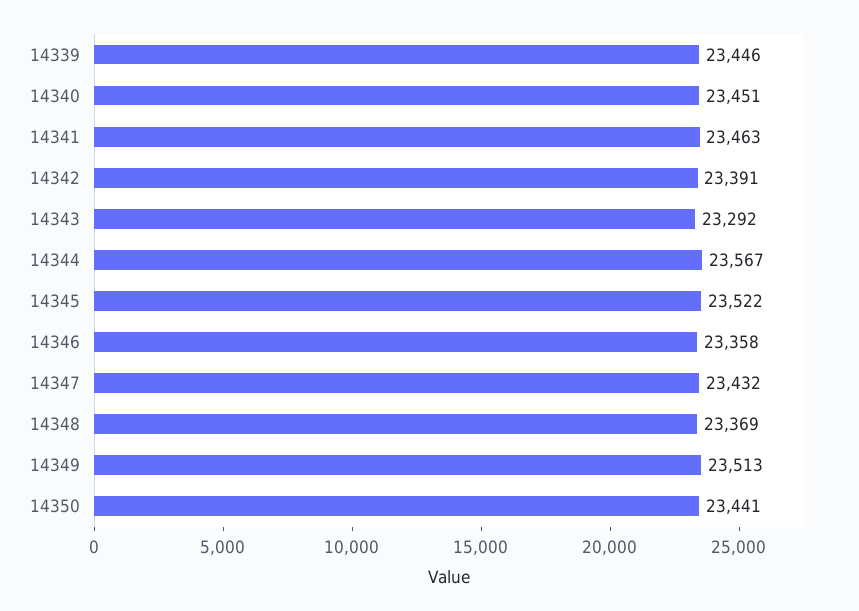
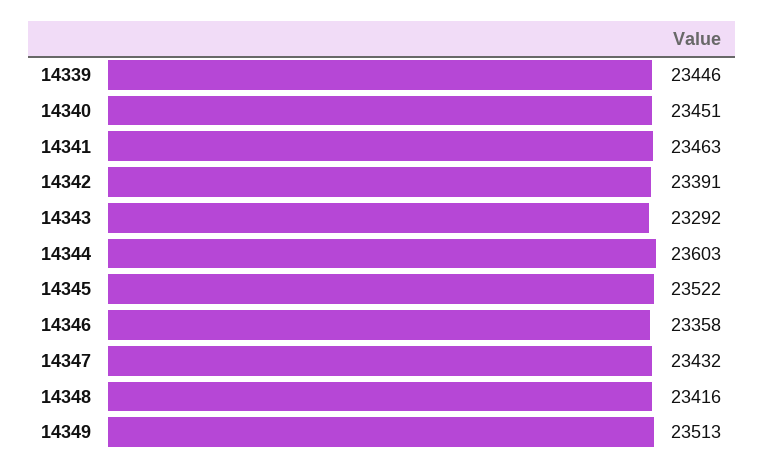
  {
    "14339": 23446,
    "14340": 23451,
    "14341": 23463,
    "14342": 23391,
    "14343": 23292,
-   "14344": 23567,
+   "14344": 23603,
    "14345": 23522,
    "14346": 23358,
    "14347": 23432,
-   "14348": 23369,
+   "14348": 23416,
-   "14349": 23513,
+   "14349": 23513
-   "14350": 23441
  }

